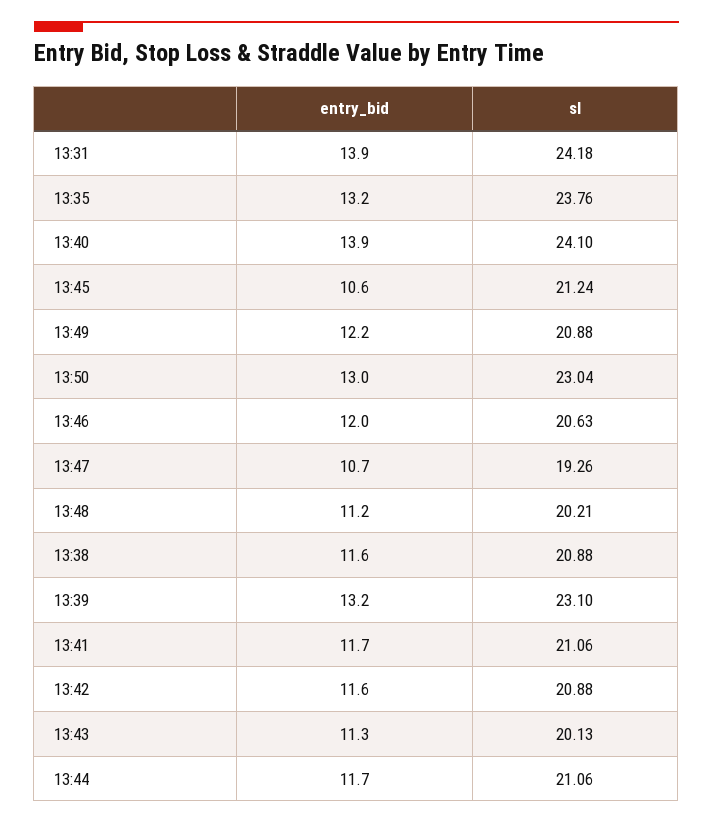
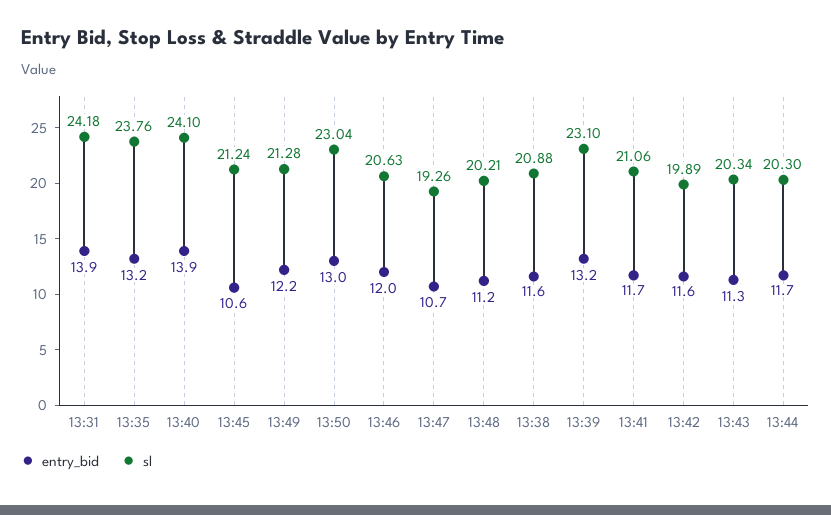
  {
    "entry_bid": {
      "13:31": 13.9,
      "13:35": 13.2,
      "13:40": 13.9,
      "13:45": 10.6,
      "13:49": 12.2,
      "13:50": 13,
      "13:46": 12,
      "13:47": 10.7,
      "13:48": 11.2,
      "13:38": 11.6,
      "13:39": 13.2,
      "13:41": 11.7,
      "13:42": 11.6,
      "13:43": 11.3,
      "13:44": 11.7
    },
    "sl": {
      "13:31": 24.18,
      "13:35": 23.76,
      "13:40": 24.1,
      "13:45": 21.24,
-     "13:49": 20.88,
+     "13:49": 21.28,
      "13:50": 23.04,
      "13:46": 20.63,
      "13:47": 19.26,
      "13:48": 20.21,
      "13:38": 20.88,
      "13:39": 23.1,
      "13:41": 21.06,
-     "13:42": 20.88,
+     "13:42": 19.89,
-     "13:43": 20.13,
+     "13:43": 20.34,
-     "13:44": 21.06
+     "13:44": 20.3
    }
  }

